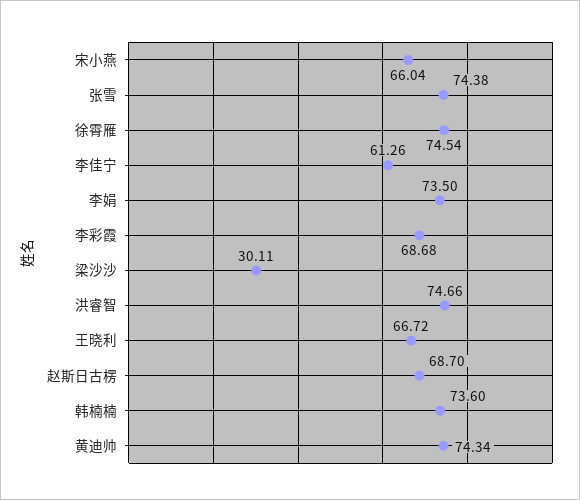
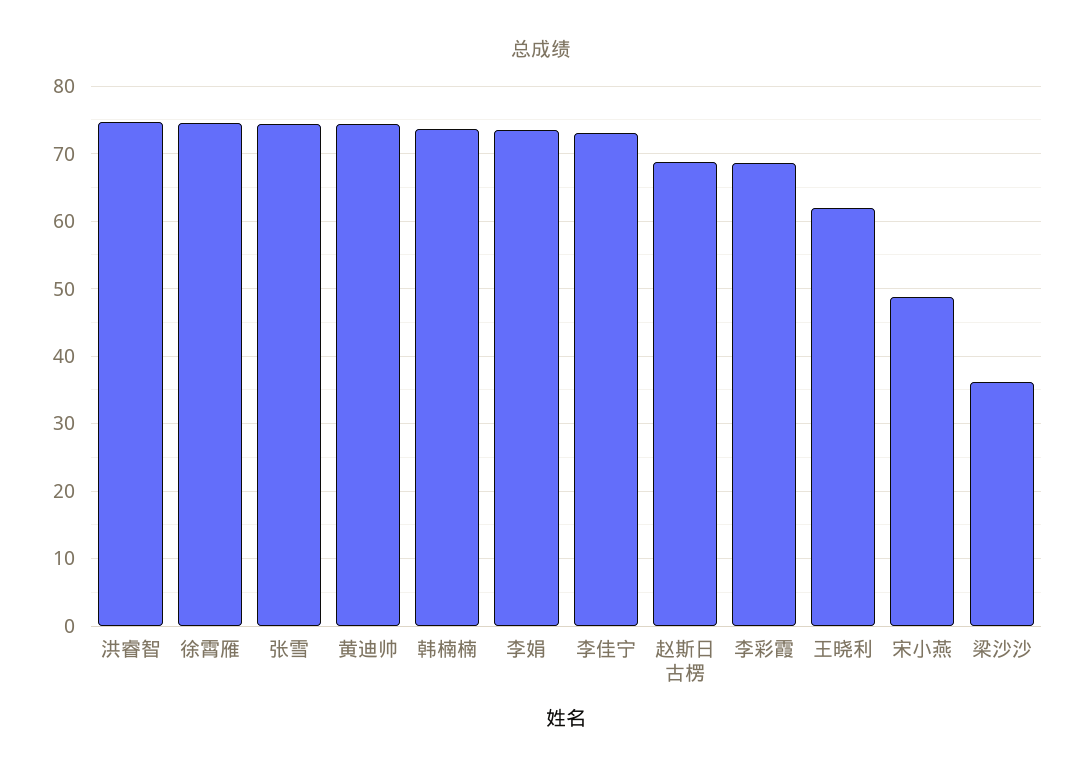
  {
-   "宋小燕": 66.04,
+   "宋小燕": 49,
    "张雪": 74.38,
    "徐霄雁": 74.54,
-   "李佳宁": 61.26,
+   "李佳宁": 73,
    "李娟": 73.5,
    "李彩霞": 68.68,
-   "梁沙沙": 30.11,
+   "梁沙沙": 36,
    "洪睿智": 74.66,
-   "王晓利": 66.72,
+   "王晓利": 62,
    "赵斯日古楞": 68.7,
    "韩楠楠": 73.6,
    "黄迪帅": 74.34
  }

